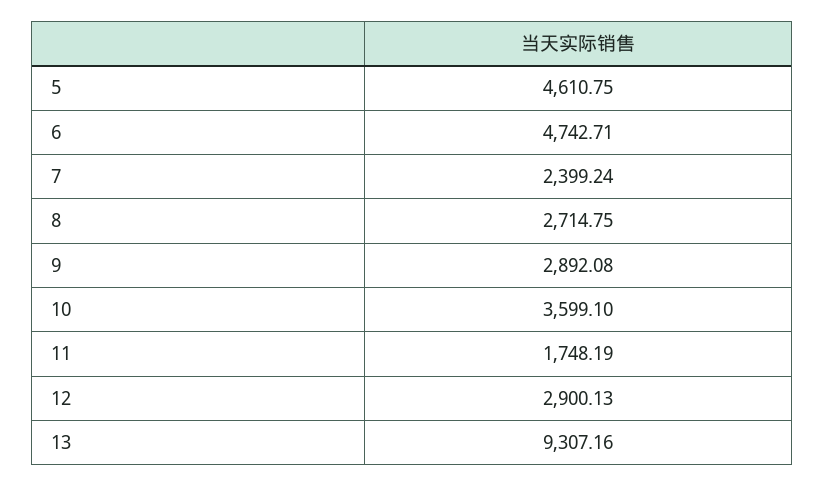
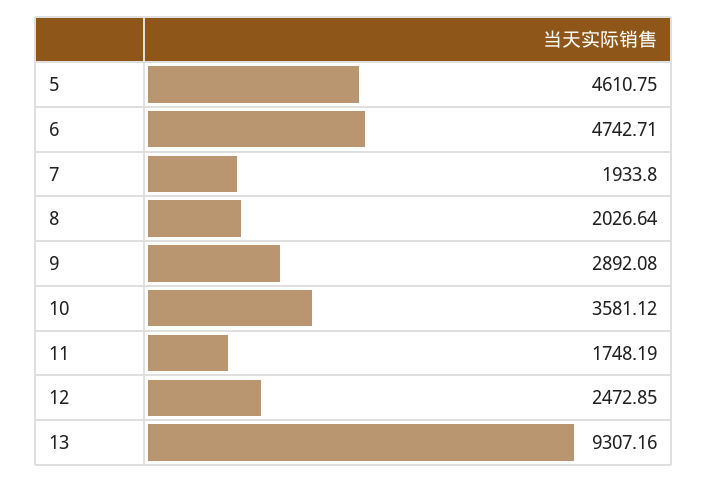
  {
    "5": 4610.75,
    "6": 4742.71,
-   "7": 2399.24,
+   "7": 1933.8,
-   "8": 2714.75,
+   "8": 2026.64,
    "9": 2892.08,
-   "10": 3599.1,
+   "10": 3581.12,
    "11": 1748.19,
-   "12": 2900.13,
+   "12": 2472.85,
    "13": 9307.16
  }

